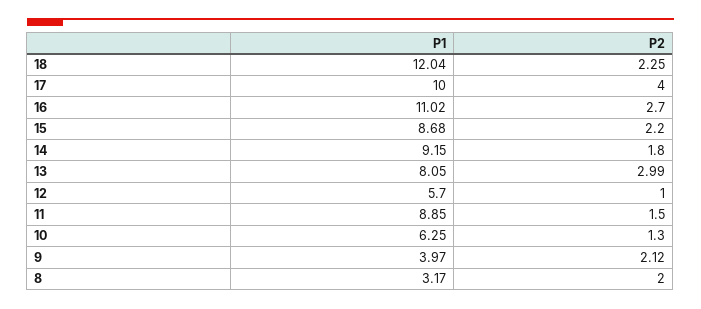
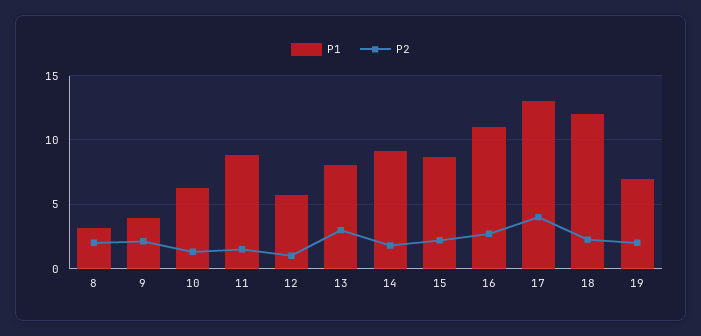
  {
    "P1": {
      "18": 12.04,
-     "17": 10,
+     "17": 13,
      "16": 11.02,
      "15": 8.68,
      "14": 9.15,
      "13": 8.05,
      "12": 5.7,
      "11": 8.85,
      "10": 6.25,
      "9": 3.97,
-     "8": 3.17
+     "8": 3.17,
+     "19": 7
    },
    "P2": {
      "18": 2.25,
      "17": 4,
      "16": 2.7,
      "15": 2.2,
      "14": 1.8,
      "13": 2.99,
      "12": 1,
      "11": 1.5,
      "10": 1.3,
      "9": 2.12,
-     "8": 2
+     "8": 2,
+     "19": 2
    }
  }

